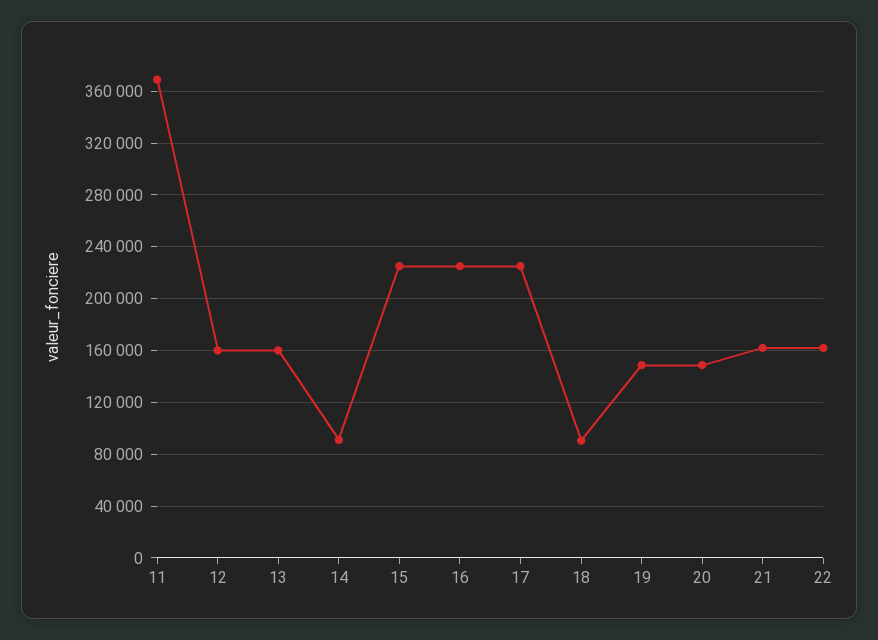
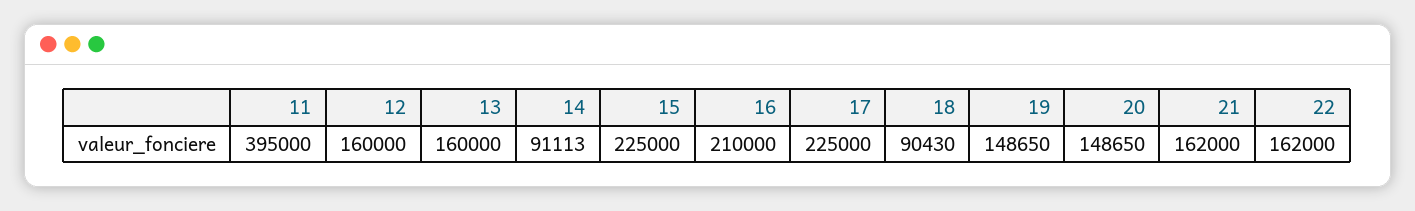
  {
-   "11": 370000,
+   "11": 395000,
    "12": 160000,
    "13": 160000,
    "14": 91113,
    "15": 225000,
-   "16": 225000,
+   "16": 210000,
    "17": 225000,
    "18": 90430,
    "19": 148650,
    "20": 148650,
    "21": 162000,
    "22": 162000
  }

